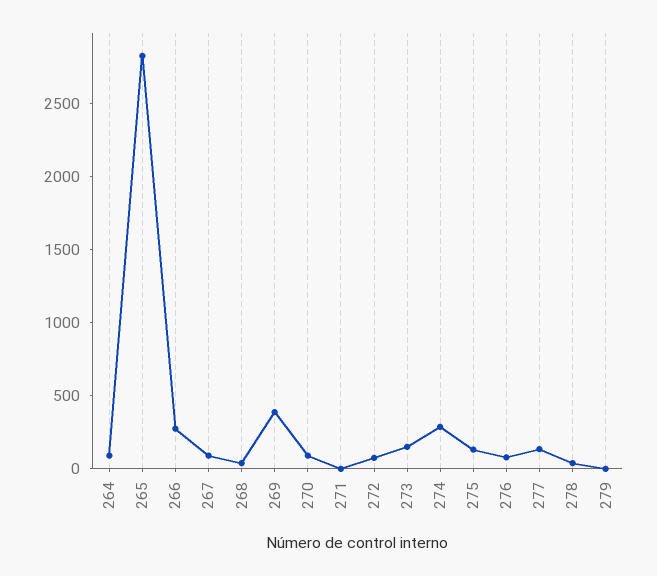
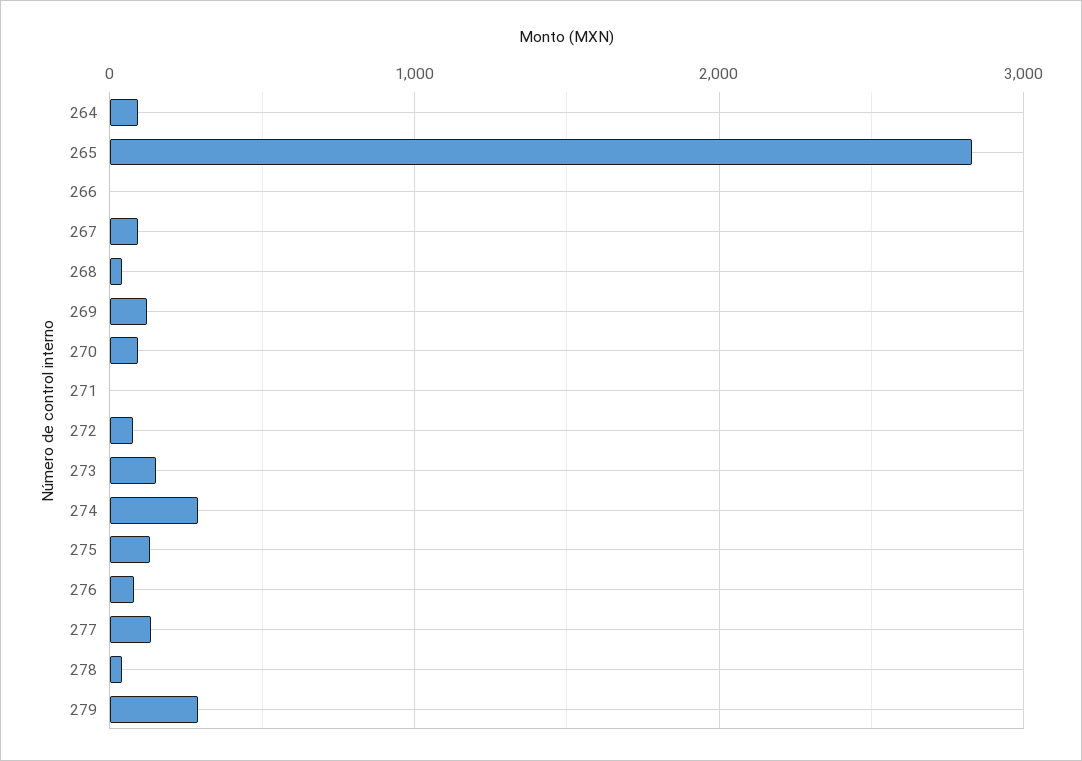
  {
    "264": 100,
    "265": 2800,
-   "266": 300,
+   "266": 0,
    "267": 100,
    "268": 0,
-   "269": 400,
+   "269": 100,
    "270": 100,
    "271": 0,
    "272": 100,
    "273": 200,
    "274": 300,
    "275": 100,
    "276": 100,
    "277": 100,
    "278": 0,
-   "279": 0
+   "279": 300
  }

